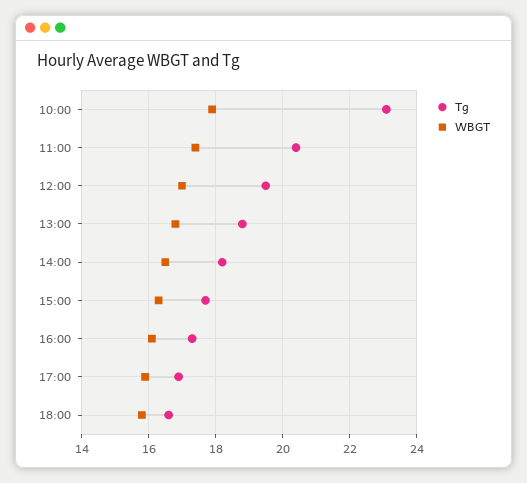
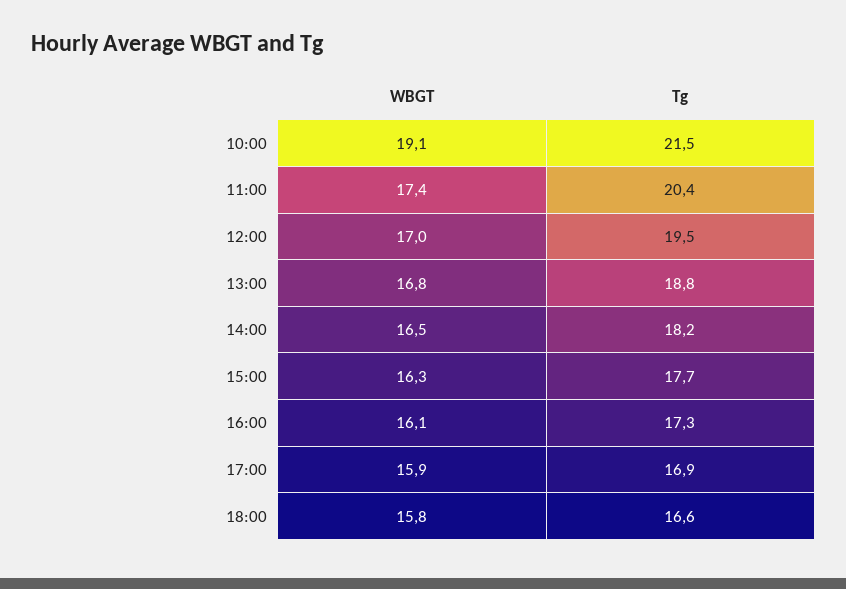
  {
    "Tg": {
-     "10:00": 23,
+     "10:00": 21.5,
      "11:00": 20.4,
      "12:00": 19.5,
      "13:00": 18.8,
      "14:00": 18.2,
      "15:00": 17.7,
      "16:00": 17.3,
      "17:00": 16.9,
      "18:00": 16.6
    },
    "WBGT": {
-     "10:00": 18,
+     "10:00": 19.1,
      "11:00": 17.4,
      "12:00": 17,
      "13:00": 16.8,
      "14:00": 16.5,
      "15:00": 16.3,
      "16:00": 16.1,
      "17:00": 15.9,
      "18:00": 15.8
    }
  }

